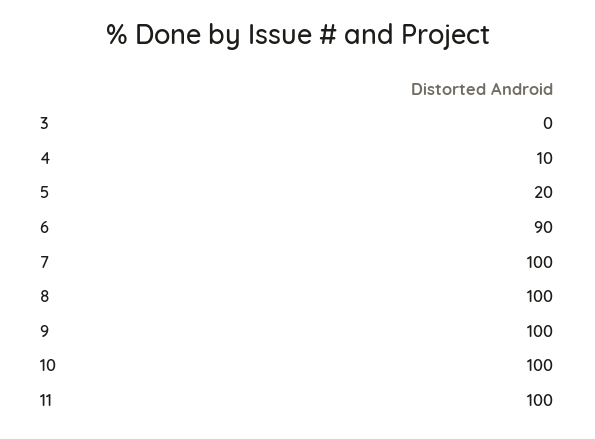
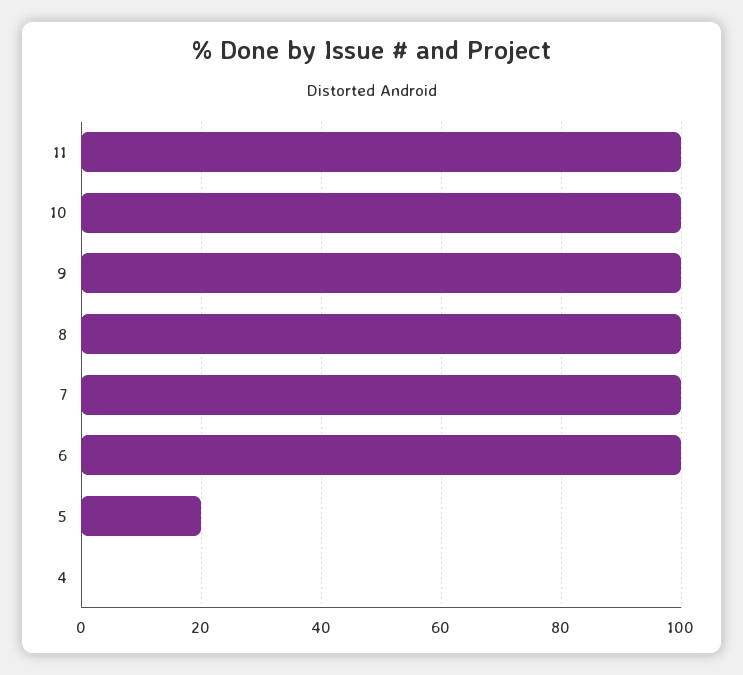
  {
-   "3": 0,
-   "4": 10,
+   "4": 0,
    "5": 20,
-   "6": 90,
+   "6": 100,
    "7": 100,
    "8": 100,
    "9": 100,
    "10": 100,
    "11": 100
  }

